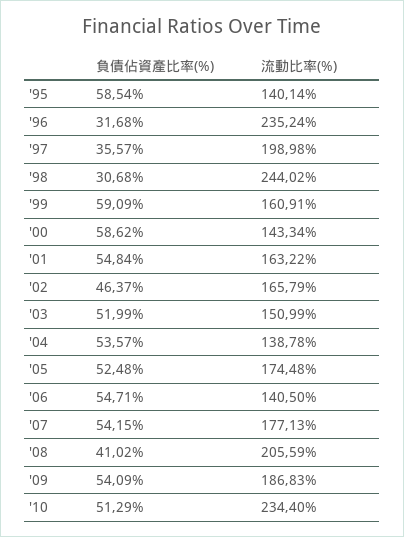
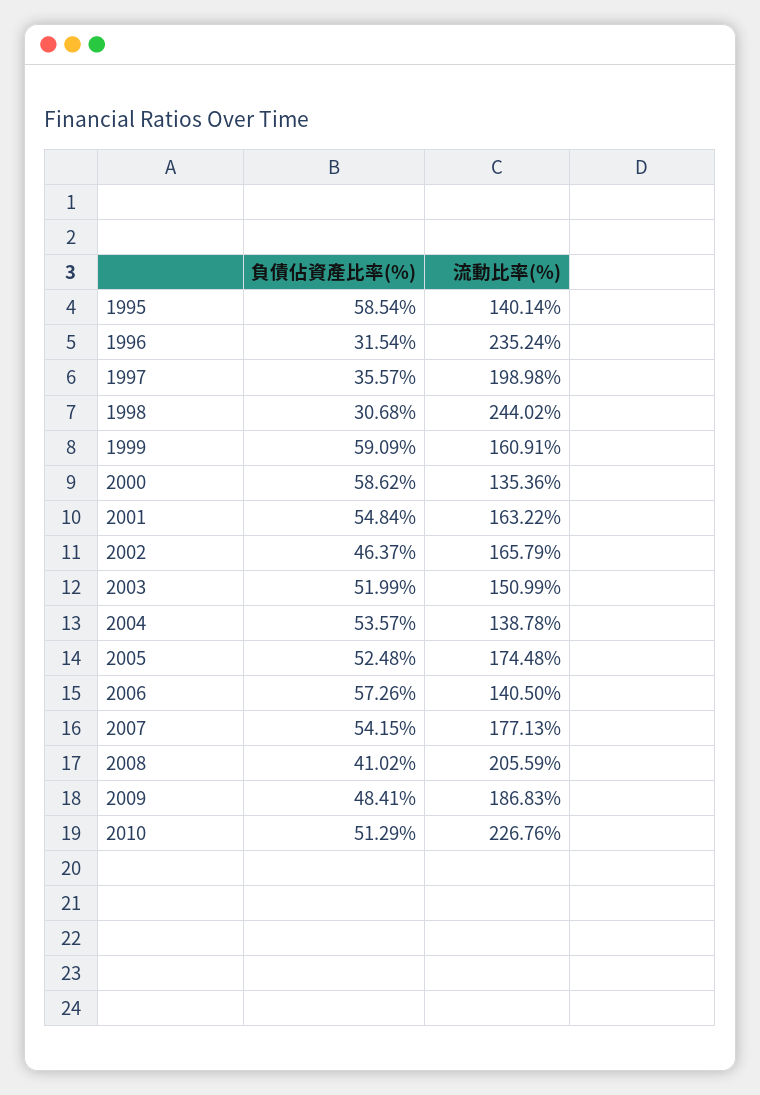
  {
    "負債佔資產比率(%)": {
      "'95": 58.54,
-     "'96": 31.68,
+     "'96": 31.54,
      "'97": 35.57,
      "'98": 30.68,
      "'99": 59.09,
      "'00": 58.62,
      "'01": 54.84,
      "'02": 46.37,
      "'03": 51.99,
      "'04": 53.57,
      "'05": 52.48,
-     "'06": 54.71,
+     "'06": 57.26,
      "'07": 54.15,
      "'08": 41.02,
-     "'09": 54.09,
+     "'09": 48.41,
      "'10": 51.29
    },
    "流動比率(%)": {
      "'95": 140.14,
      "'96": 235.24,
      "'97": 198.98,
      "'98": 244.02,
      "'99": 160.91,
-     "'00": 143.34,
+     "'00": 135.36,
      "'01": 163.22,
      "'02": 165.79,
      "'03": 150.99,
      "'04": 138.78,
      "'05": 174.48,
      "'06": 140.5,
      "'07": 177.13,
      "'08": 205.59,
      "'09": 186.83,
-     "'10": 234.4
+     "'10": 226.76
    }
  }

